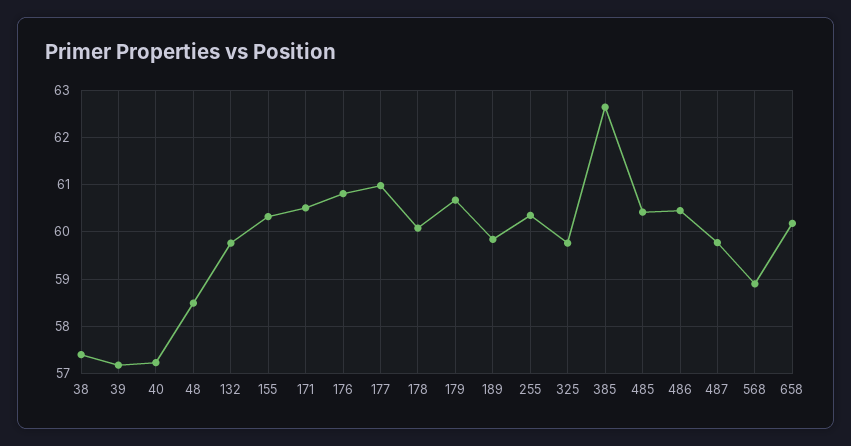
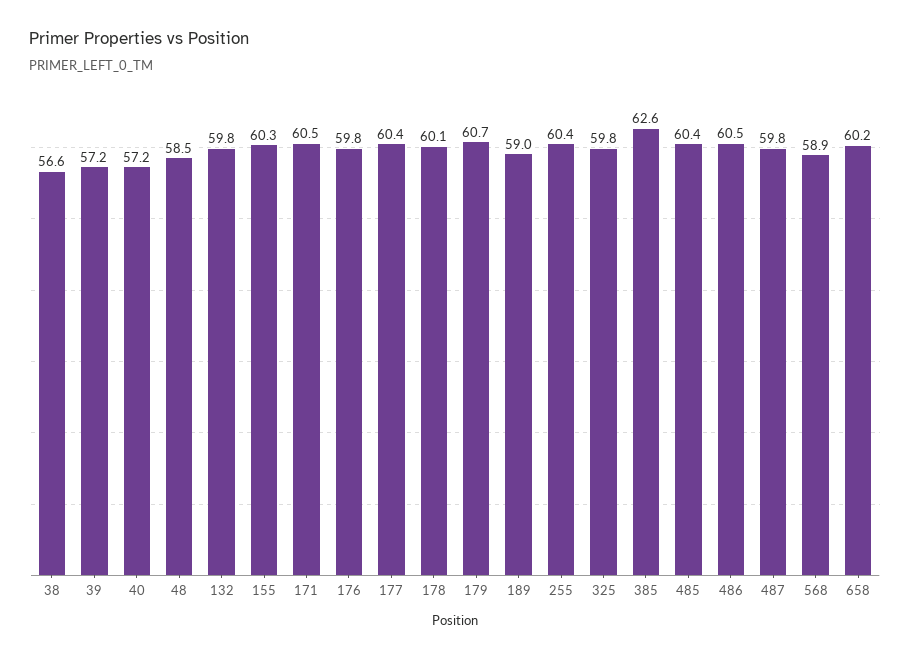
  {
-   "38": 57.4,
+   "38": 56.6,
    "39": 57.2,
    "40": 57.2,
    "48": 58.5,
    "132": 59.8,
    "155": 60.3,
    "171": 60.5,
-   "176": 60.8,
+   "176": 59.8,
-   "177": 61,
+   "177": 60.4,
    "178": 60.1,
    "179": 60.7,
-   "189": 59.8,
+   "189": 59,
    "255": 60.4,
    "325": 59.8,
    "385": 62.6,
    "485": 60.4,
    "486": 60.5,
    "487": 59.8,
    "568": 58.9,
    "658": 60.2
  }

